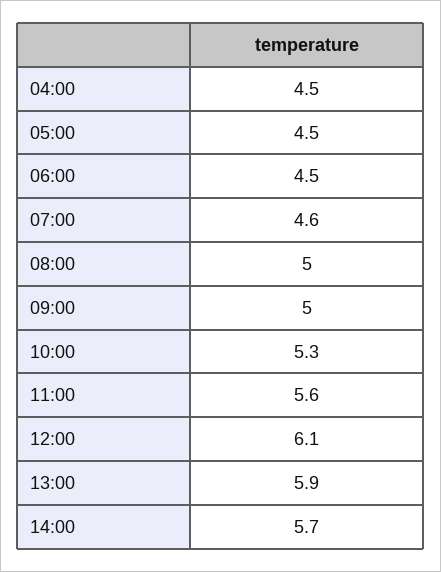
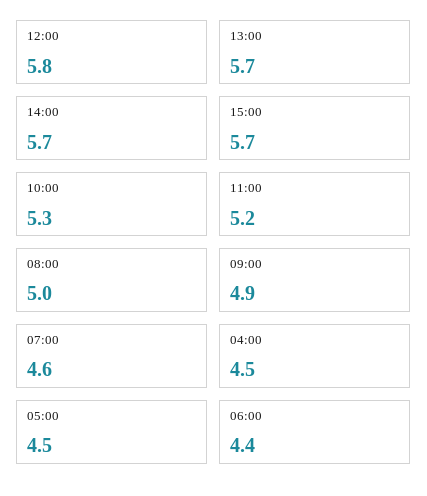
  {
    "04:00": 4.5,
    "05:00": 4.5,
-   "06:00": 4.5,
+   "06:00": 4.4,
    "07:00": 4.6,
    "08:00": 5,
-   "09:00": 5,
+   "09:00": 4.9,
    "10:00": 5.3,
-   "11:00": 5.6,
+   "11:00": 5.2,
-   "12:00": 6.1,
+   "12:00": 5.8,
-   "13:00": 5.9,
+   "13:00": 5.7,
-   "14:00": 5.7
+   "14:00": 5.7,
+   "15:00": 5.7
  }

